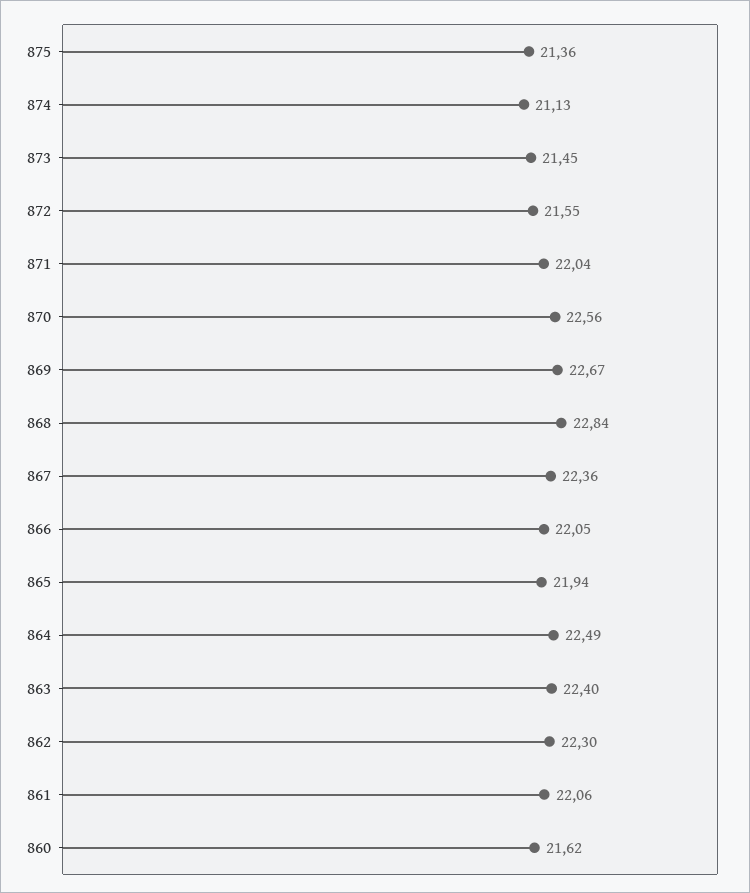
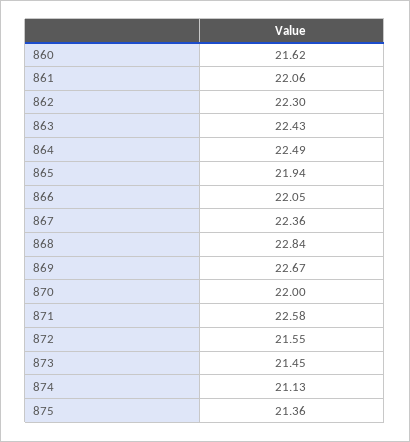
  {
    "875": 21.36,
    "874": 21.13,
    "873": 21.45,
    "872": 21.55,
-   "871": 22.04,
+   "871": 22.58,
-   "870": 22.56,
+   "870": 22,
    "869": 22.67,
    "868": 22.84,
    "867": 22.36,
    "866": 22.05,
    "865": 21.94,
    "864": 22.49,
-   "863": 22.4,
+   "863": 22.43,
    "862": 22.3,
    "861": 22.06,
    "860": 21.62
  }

